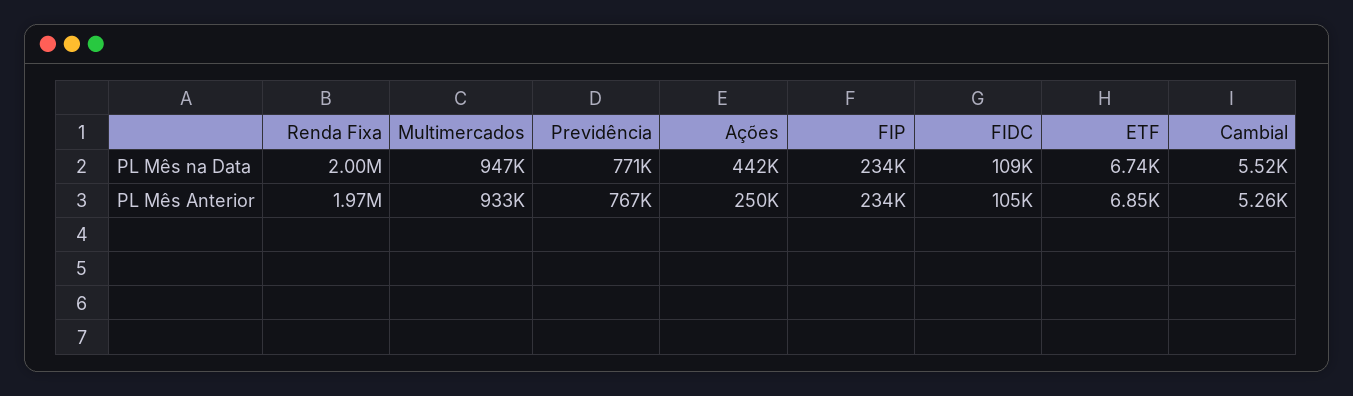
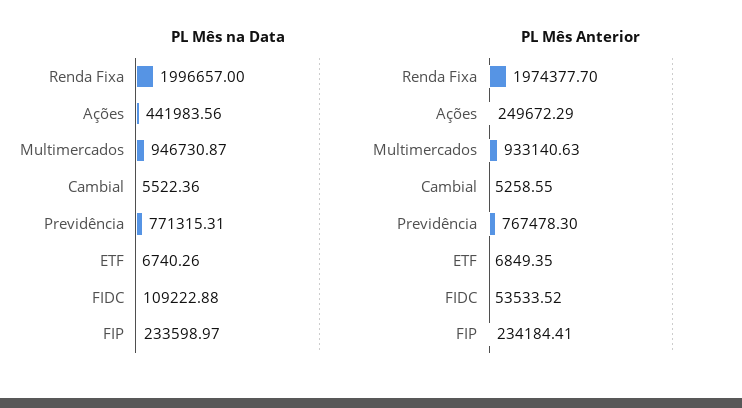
  {
    "PL Mês na Data": {
      "Renda Fixa": 1996657,
      "Multimercados": 946730.87,
      "Previdência": 771315.31,
      "Ações": 441983.56,
      "FIP": 233598.97,
      "FIDC": 109222.88,
      "ETF": 6740.26,
      "Cambial": 5522.36
    },
    "PL Mês Anterior": {
      "Renda Fixa": 1974377.7,
      "Multimercados": 933140.63,
      "Previdência": 767478.3,
      "Ações": 249672.29,
      "FIP": 234184.41,
-     "FIDC": 105000,
+     "FIDC": 53533.52,
      "ETF": 6849.35,
      "Cambial": 5258.55
    }
  }

